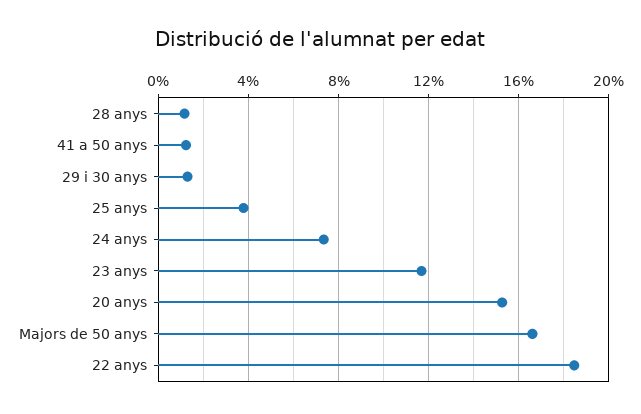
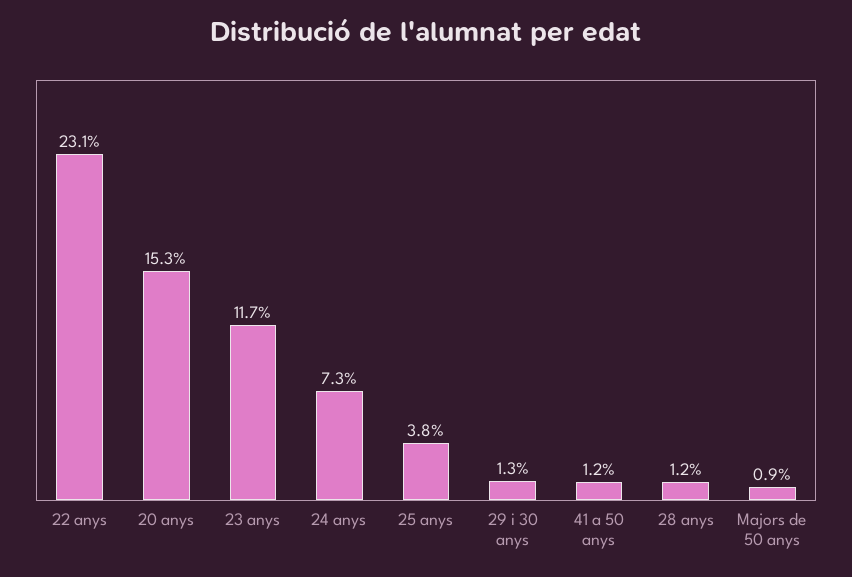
  {
    "28 anys": 1.2,
    "41 a 50 anys": 1.2,
    "29 i 30 anys": 1.3,
    "25 anys": 3.8,
    "24 anys": 7.3,
    "23 anys": 11.7,
    "20 anys": 15.3,
-   "Majors de 50 anys": 16.5,
+   "Majors de 50 anys": 0.9,
-   "22 anys": 18.5
+   "22 anys": 23.1
  }

